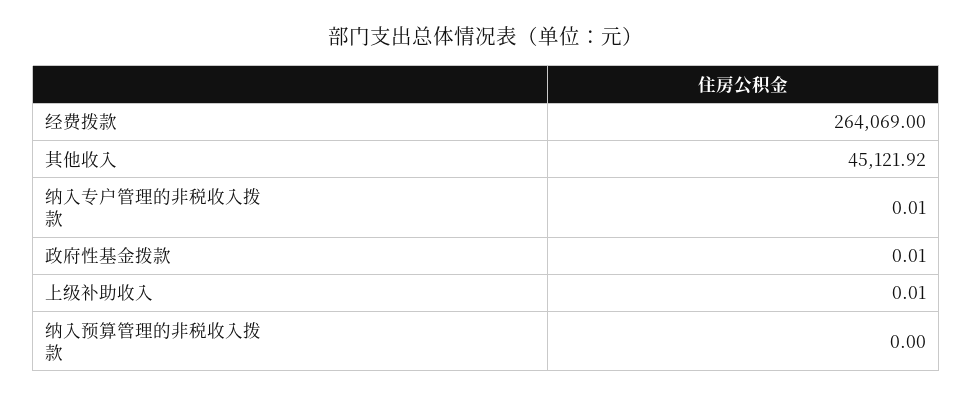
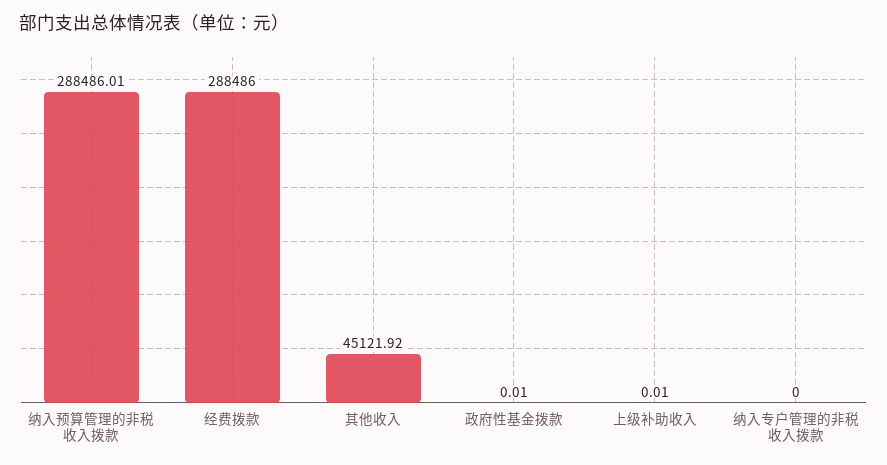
  {
-   "经费拨款": 264069,
+   "经费拨款": 288486,
    "其他收入": 45121.92,
-   "纳入专户管理的非税收入拨款": 0.01,
+   "纳入专户管理的非税收入拨款": 0,
    "政府性基金拨款": 0.01,
    "上级补助收入": 0.01,
-   "纳入预算管理的非税收入拨款": 0
+   "纳入预算管理的非税收入拨款": 288486.01
  }

